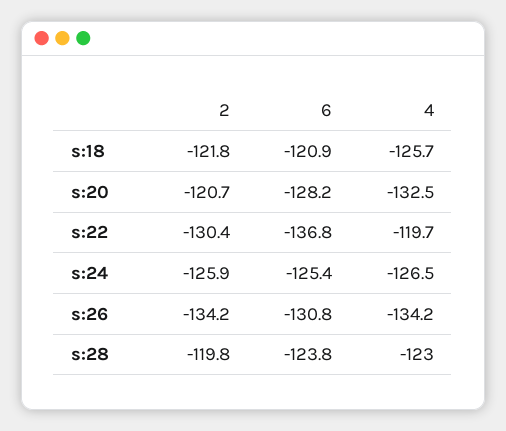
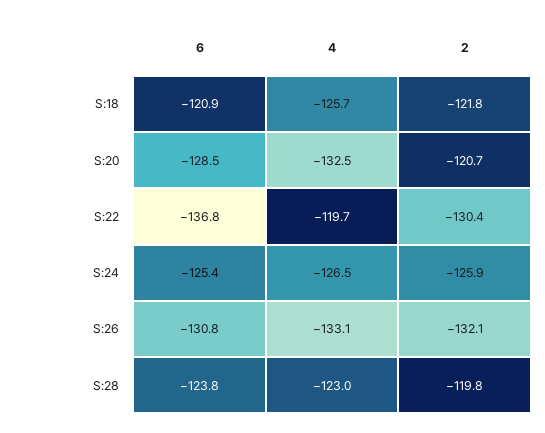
  {
    "2": {
      "s:18": -121.8,
      "s:20": -120.7,
      "s:22": -130.4,
      "s:24": -125.9,
-     "s:26": -134.2,
+     "s:26": -132.1,
      "s:28": -119.8
    },
    "6": {
      "s:18": -120.9,
-     "s:20": -128.2,
+     "s:20": -128.5,
      "s:22": -136.8,
      "s:24": -125.4,
      "s:26": -130.8,
      "s:28": -123.8
    },
    "4": {
      "s:18": -125.7,
      "s:20": -132.5,
      "s:22": -119.7,
      "s:24": -126.5,
-     "s:26": -134.2,
+     "s:26": -133.1,
      "s:28": -123
    }
  }

